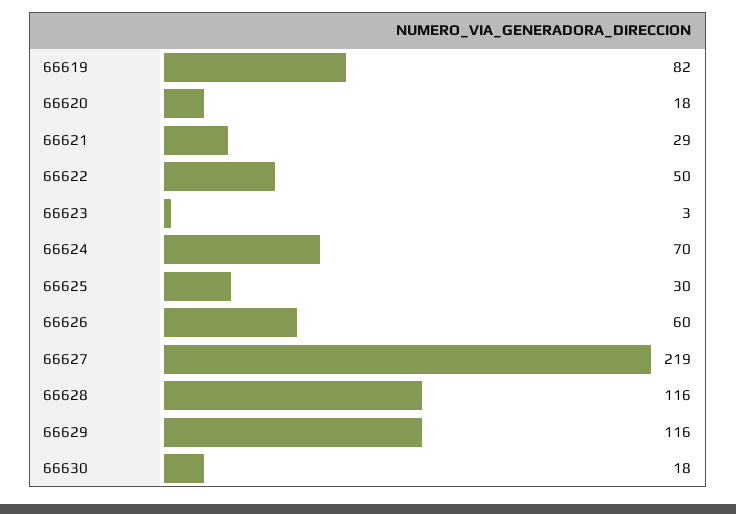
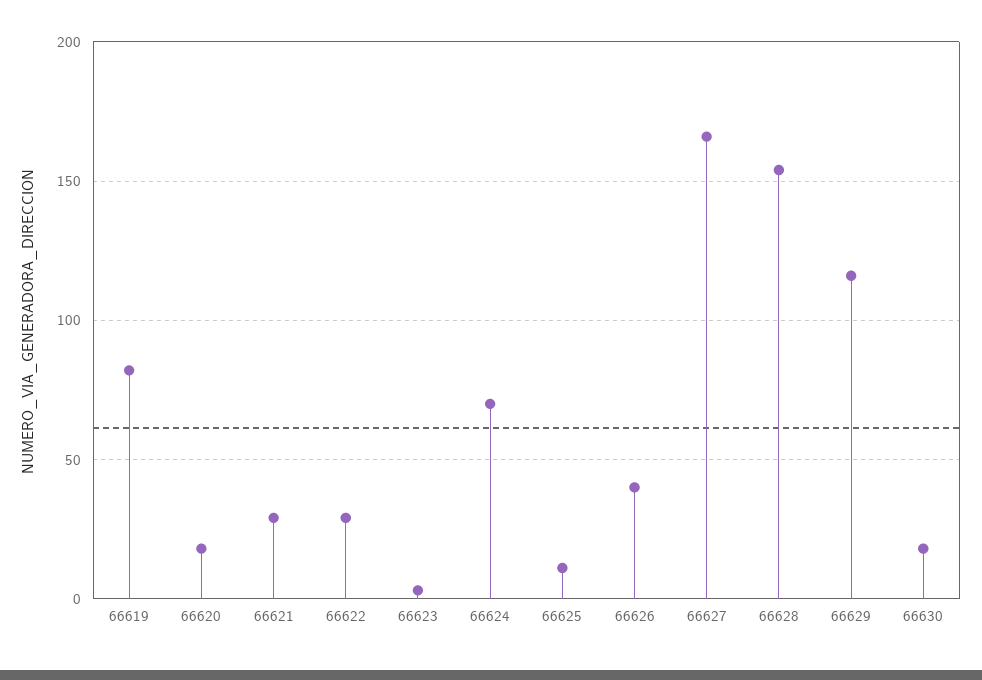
  {
    "66619": 82,
    "66620": 18,
    "66621": 29,
-   "66622": 50,
+   "66622": 30,
    "66623": 3,
    "66624": 70,
-   "66625": 30,
+   "66625": 10,
-   "66626": 60,
+   "66626": 40,
-   "66627": 219,
+   "66627": 165,
-   "66628": 116,
+   "66628": 155,
    "66629": 116,
    "66630": 18
  }

